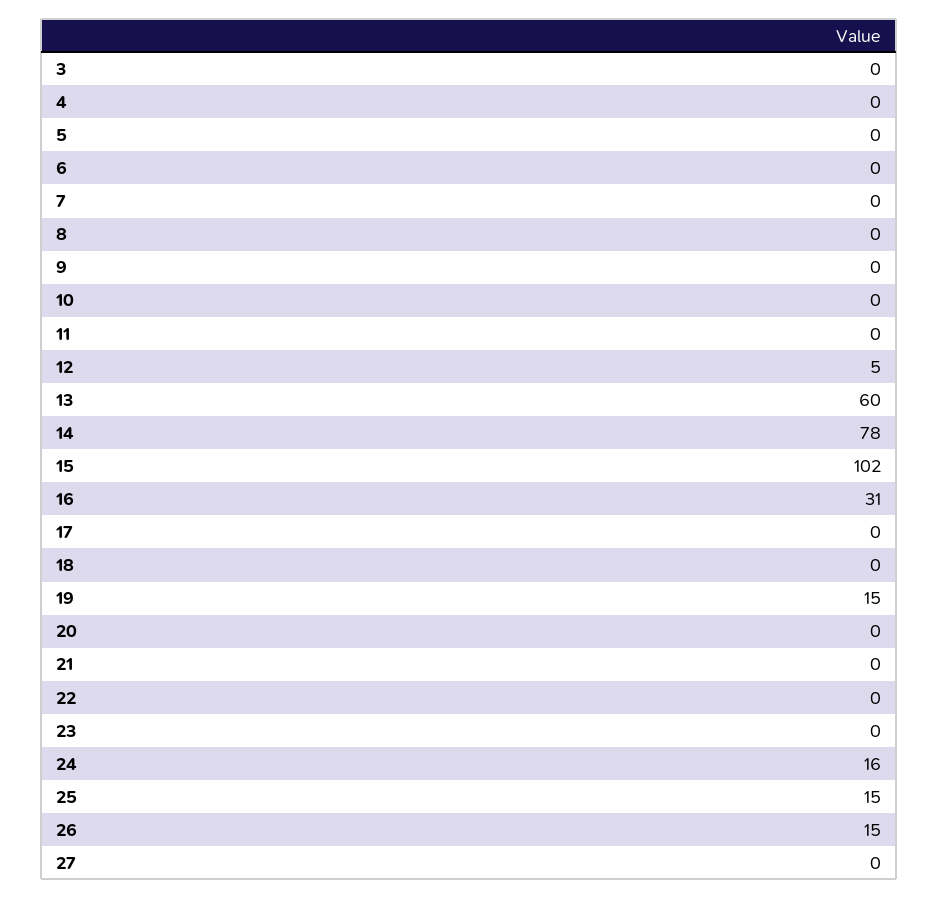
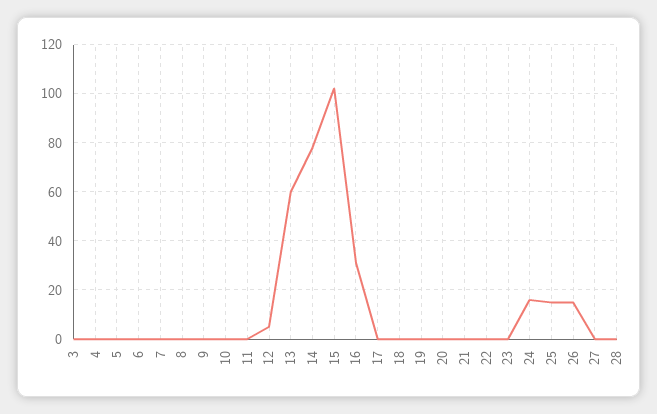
  {
    "3": 0,
    "4": 0,
    "5": 0,
    "6": 0,
    "7": 0,
    "8": 0,
    "9": 0,
    "10": 0,
    "11": 0,
    "12": 5,
    "13": 60,
    "14": 78,
    "15": 102,
    "16": 31,
    "17": 0,
    "18": 0,
-   "19": 15,
+   "19": 0,
    "20": 0,
    "21": 0,
    "22": 0,
    "23": 0,
    "24": 16,
    "25": 15,
    "26": 15,
-   "27": 0
+   "27": 0,
+   "28": 0
  }

